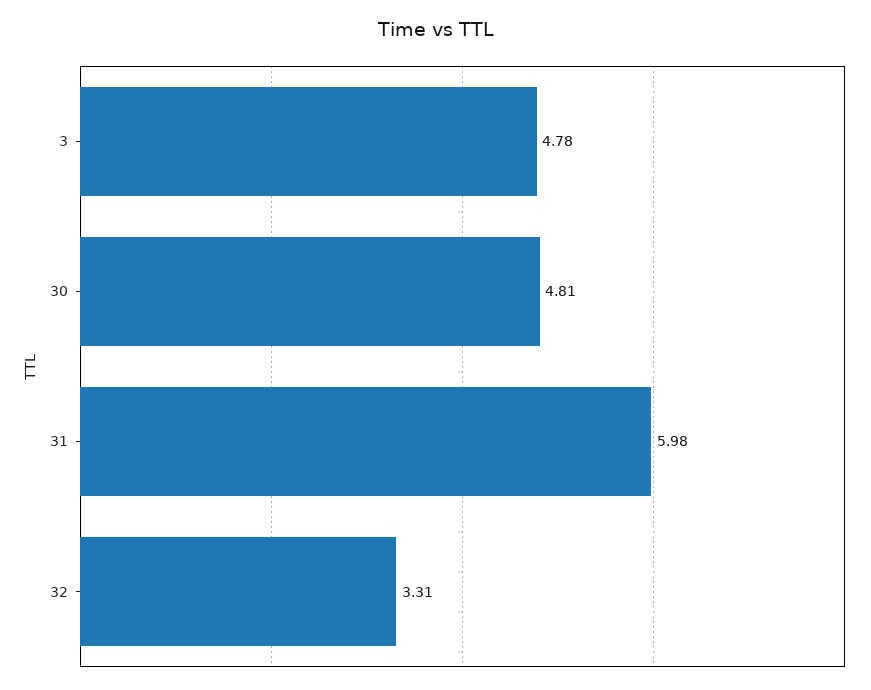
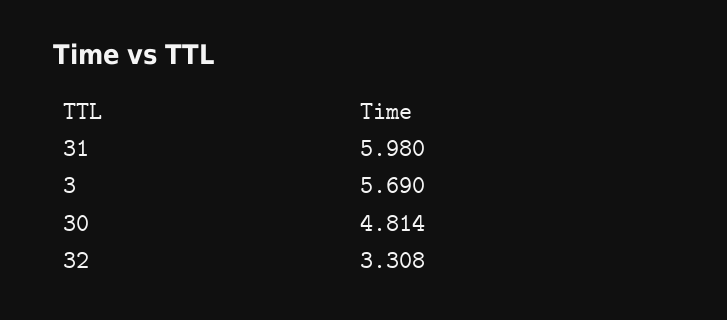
  {
-   "3": 4.78,
+   "3": 5.69,
    "30": 4.814,
    "31": 5.98,
    "32": 3.308
  }

